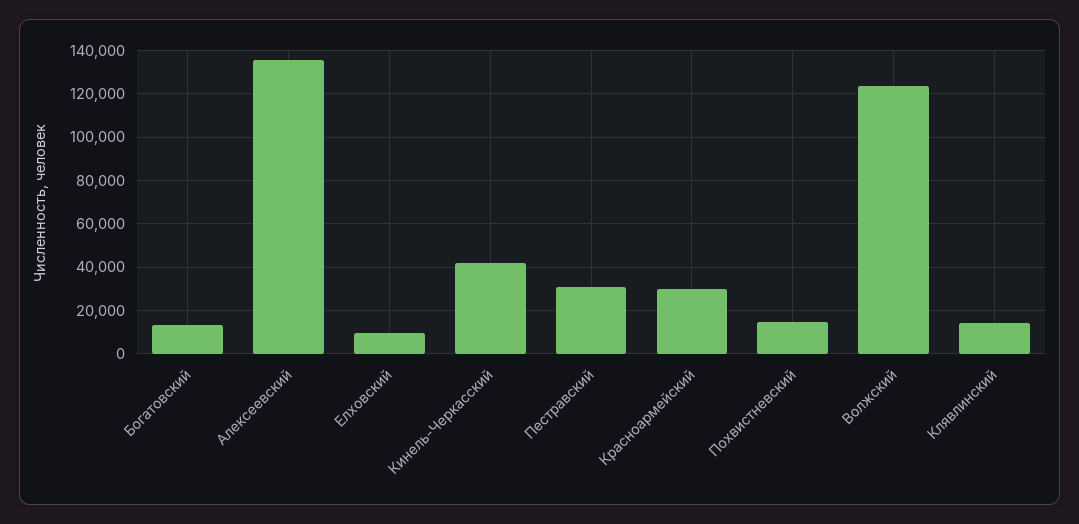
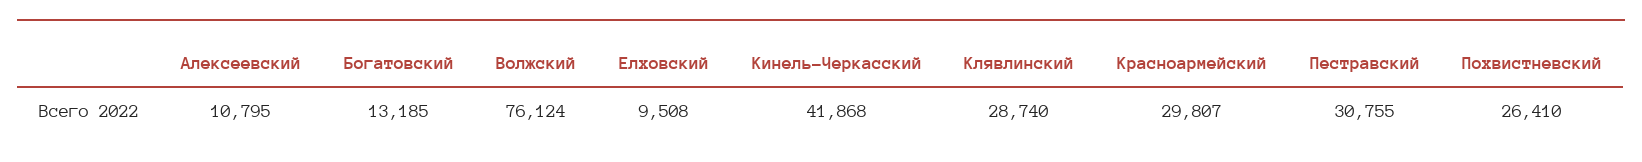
  {
    "Богатовский": 13185,
-   "Алексеевский": 135000,
+   "Алексеевский": 10795,
    "Елховский": 9508,
    "Кинель-Черкасский": 41868,
    "Пестравский": 30755,
    "Красноармейский": 29807,
-   "Похвистневский": 15000,
+   "Похвистневский": 26410,
-   "Волжский": 125000,
+   "Волжский": 76124,
-   "Клявлинский": 15000
+   "Клявлинский": 28740
  }

